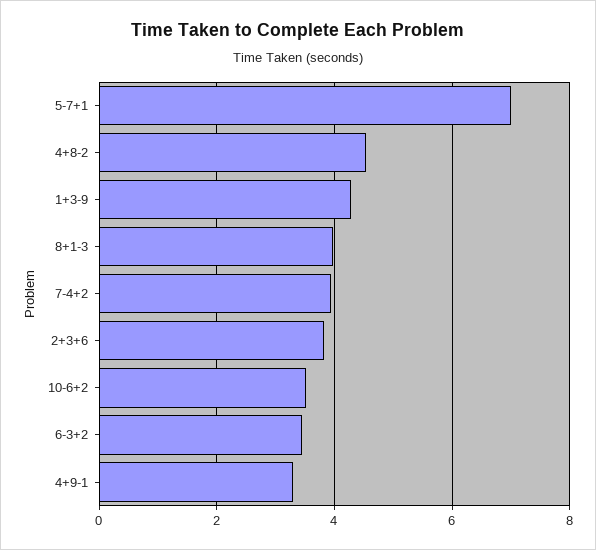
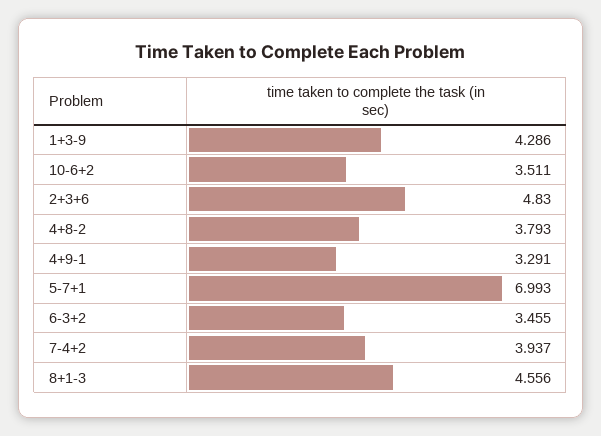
  {
    "5-7+1": 6.993,
-   "4+8-2": 4.6,
+   "4+8-2": 3.793,
    "1+3-9": 4.286,
-   "8+1-3": 4,
+   "8+1-3": 4.556,
    "7-4+2": 3.937,
-   "2+3+6": 3.8,
+   "2+3+6": 4.83,
    "10-6+2": 3.511,
    "6-3+2": 3.455,
    "4+9-1": 3.291
  }

